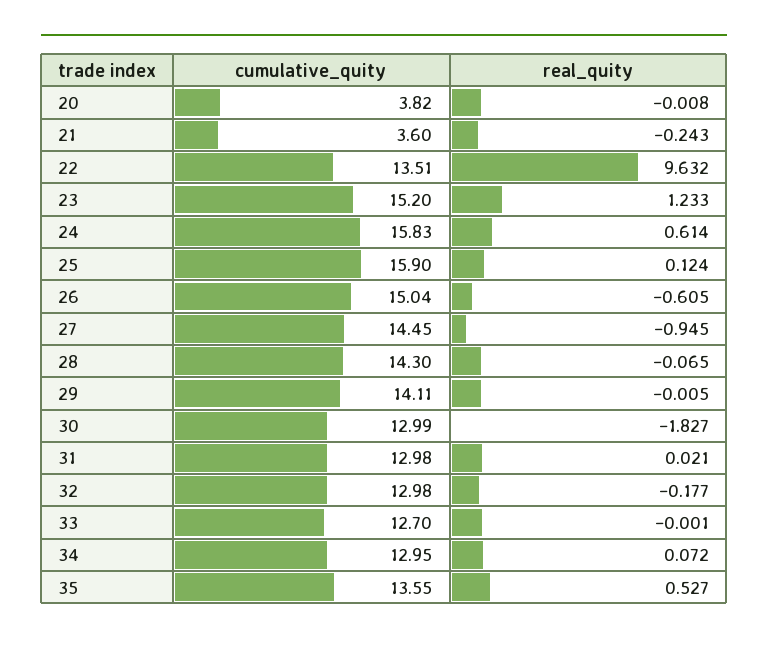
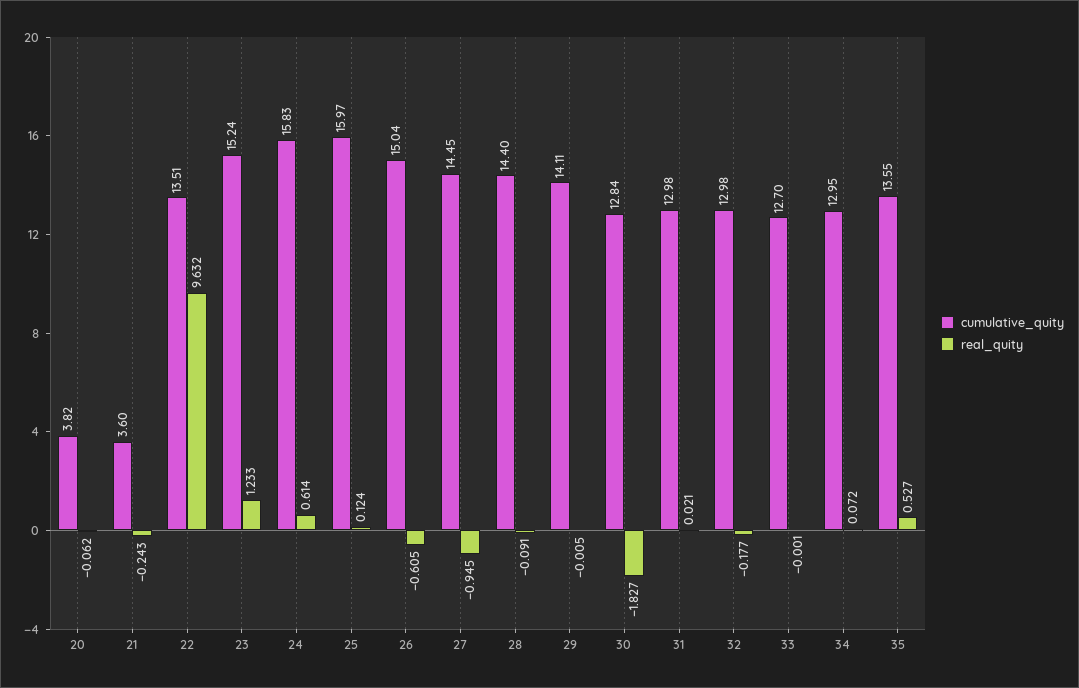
  {
    "cumulative_quity": {
      "20": 3.82,
      "21": 3.6,
      "22": 13.51,
-     "23": 15.2,
+     "23": 15.24,
      "24": 15.83,
-     "25": 15.9,
+     "25": 15.97,
      "26": 15.04,
      "27": 14.45,
-     "28": 14.3,
+     "28": 14.4,
      "29": 14.11,
-     "30": 12.99,
+     "30": 12.84,
      "31": 12.98,
      "32": 12.98,
      "33": 12.7,
      "34": 12.95,
      "35": 13.55
    },
    "real_quity": {
-     "20": -0.008,
+     "20": -0.062,
      "21": -0.243,
      "22": 9.632,
      "23": 1.233,
      "24": 0.614,
      "25": 0.124,
      "26": -0.605,
      "27": -0.945,
-     "28": -0.065,
+     "28": -0.091,
      "29": -0.005,
      "30": -1.827,
      "31": 0.021,
      "32": -0.177,
      "33": -0.001,
      "34": 0.072,
      "35": 0.527
    }
  }

